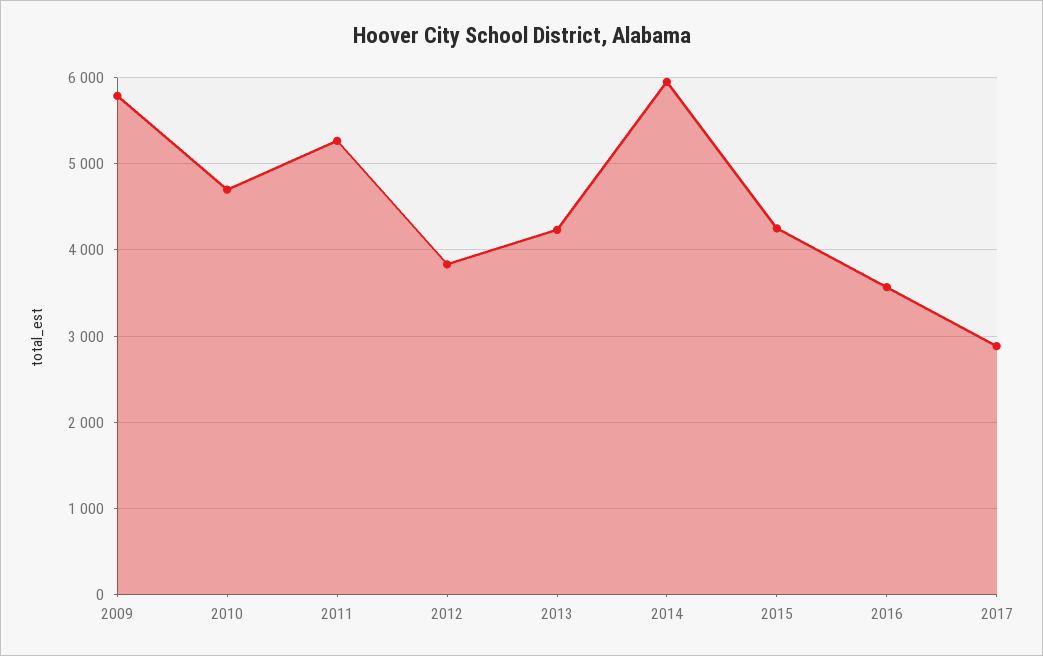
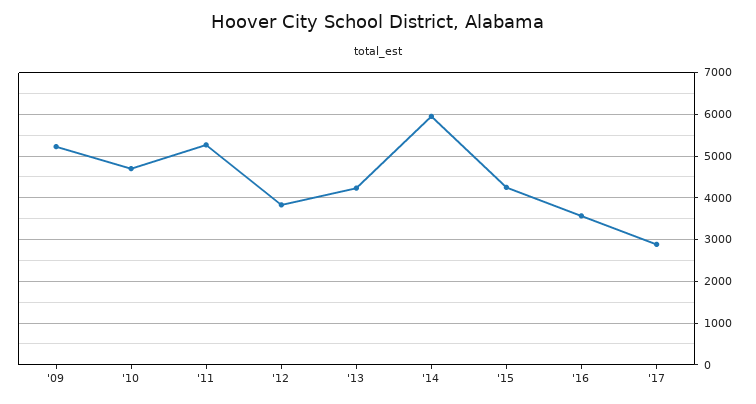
  {
-   "2009": 5800,
+   "2009": 5200,
    "2010": 4700,
    "2011": 5300,
    "2012": 3800,
    "2013": 4200,
    "2014": 6000,
    "2015": 4300,
    "2016": 3600,
    "2017": 2900
  }

